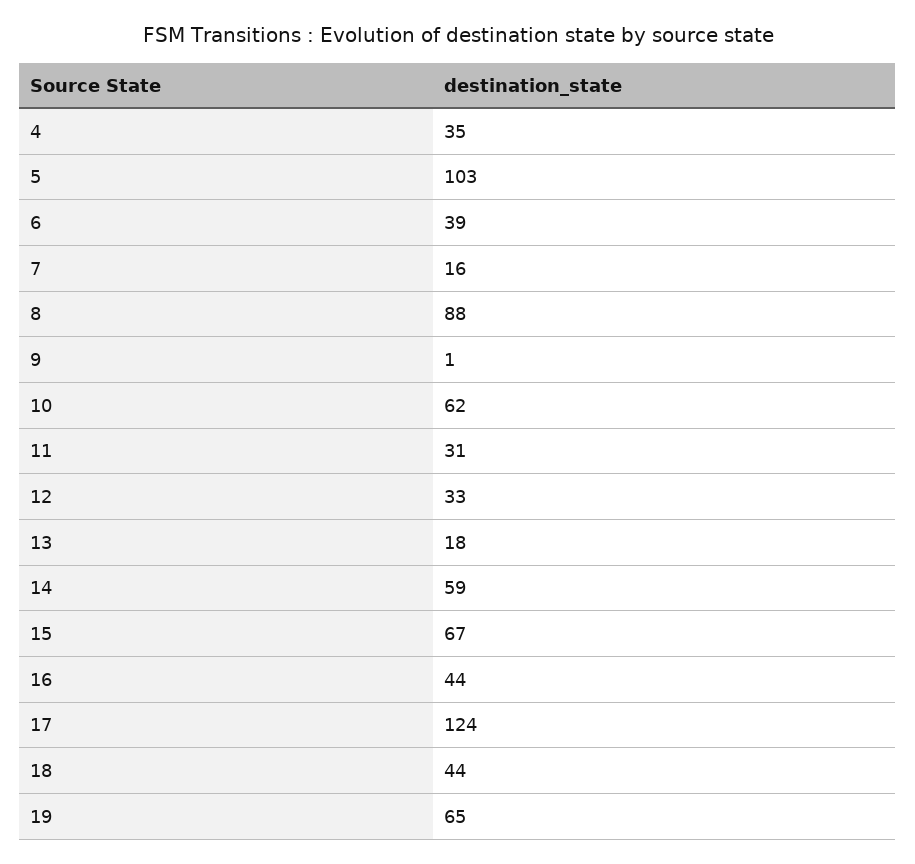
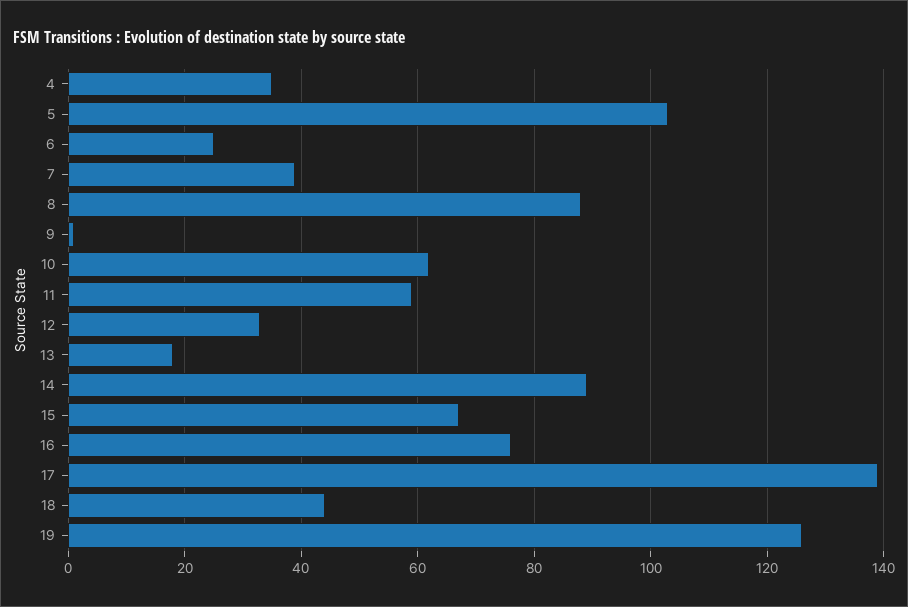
  {
    "4": 35,
    "5": 103,
-   "6": 39,
+   "6": 25,
-   "7": 16,
+   "7": 40,
    "8": 88,
    "9": 1,
    "10": 62,
-   "11": 31,
+   "11": 60,
    "12": 33,
    "13": 18,
-   "14": 59,
+   "14": 90,
    "15": 67,
-   "16": 44,
+   "16": 75,
-   "17": 124,
+   "17": 140,
    "18": 44,
-   "19": 65
+   "19": 125
  }

